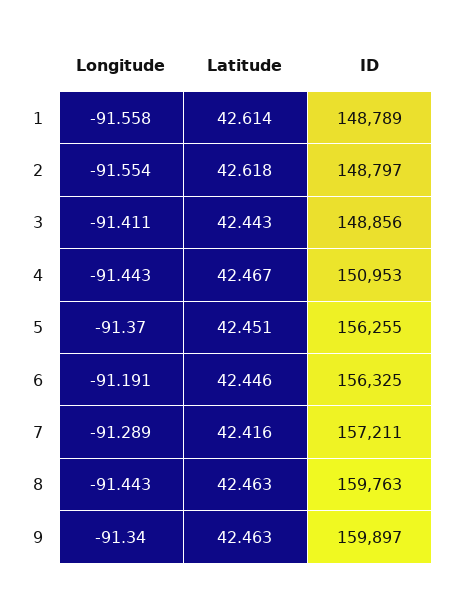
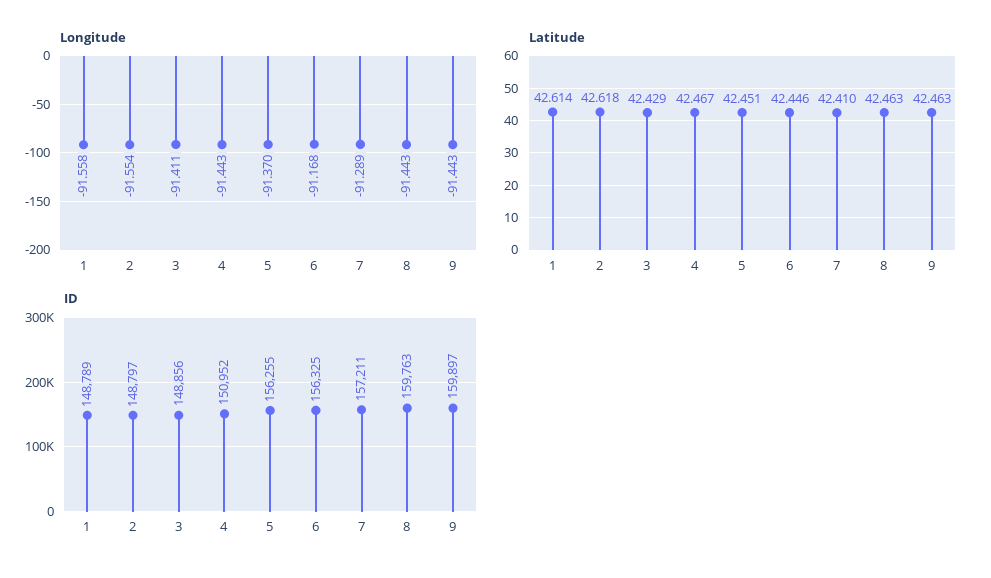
  {
    "Longitude": {
      "1": -91.558,
      "2": -91.554,
      "3": -91.411,
      "4": -91.443,
      "5": -91.37,
-     "6": -91.191,
+     "6": -91.168,
      "7": -91.289,
      "8": -91.443,
-     "9": -91.34
+     "9": -91.443
    },
    "Latitude": {
      "1": 42.614,
      "2": 42.618,
-     "3": 42.443,
+     "3": 42.429,
      "4": 42.467,
      "5": 42.451,
      "6": 42.446,
-     "7": 42.416,
+     "7": 42.41,
      "8": 42.463,
      "9": 42.463
    },
    "ID": {
      "1": 148789,
      "2": 148797,
      "3": 148856,
-     "4": 150953,
+     "4": 150952,
      "5": 156255,
      "6": 156325,
      "7": 157211,
      "8": 159763,
      "9": 159897
    }
  }

